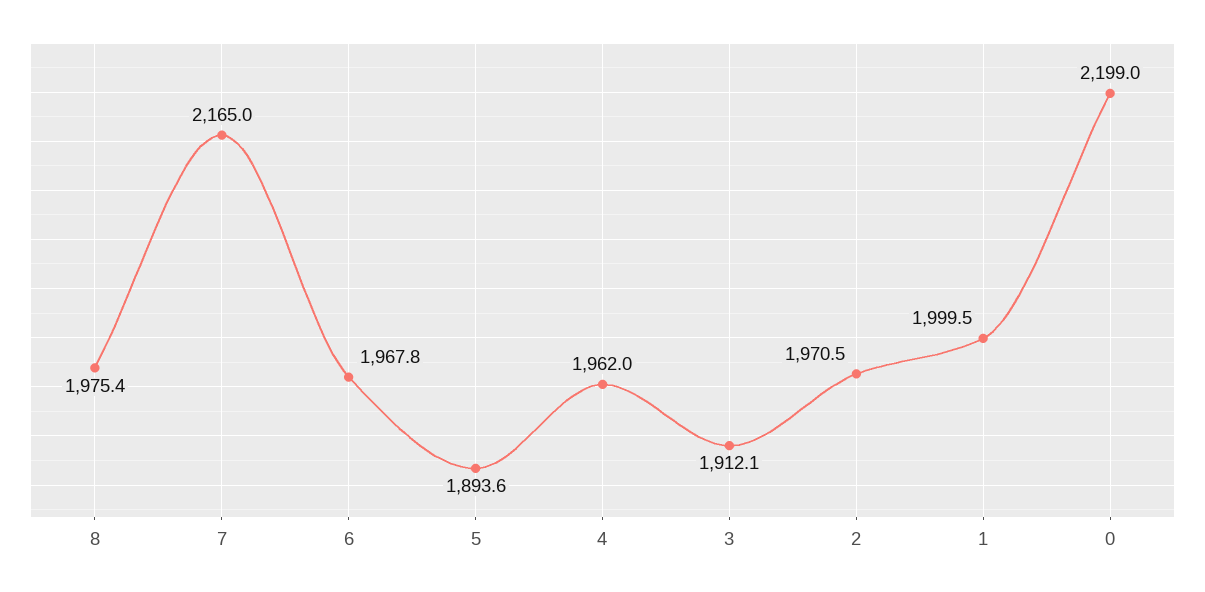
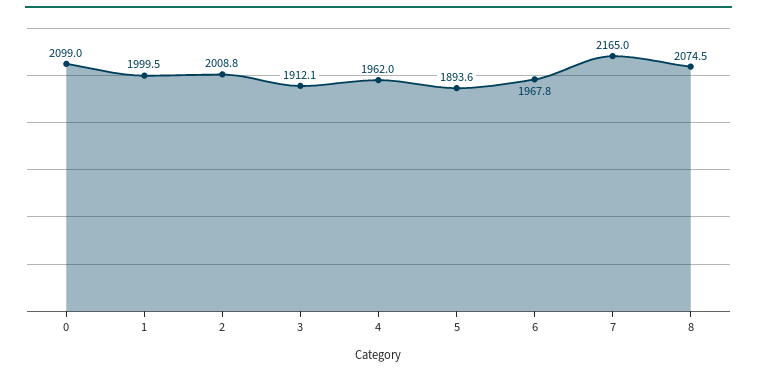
  {
-   "8": 1975.4,
+   "8": 2074.5,
    "7": 2165,
    "6": 1967.8,
    "5": 1893.6,
    "4": 1962,
    "3": 1912.1,
-   "2": 1970.5,
+   "2": 2008.8,
    "1": 1999.5,
-   "0": 2199
+   "0": 2099
  }

